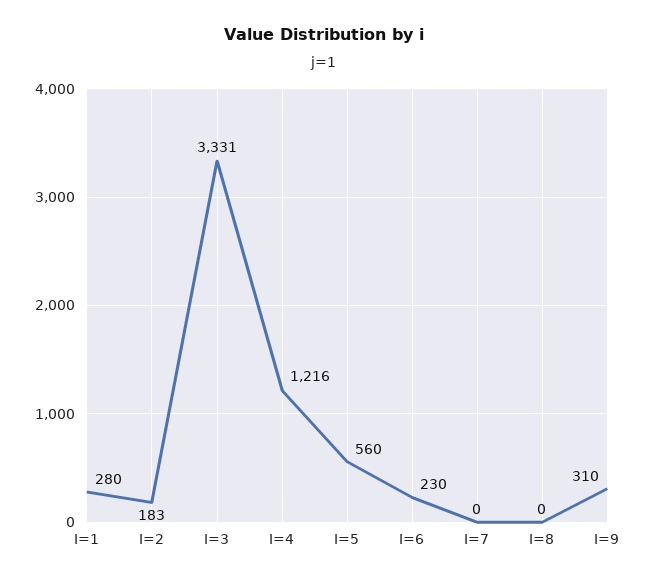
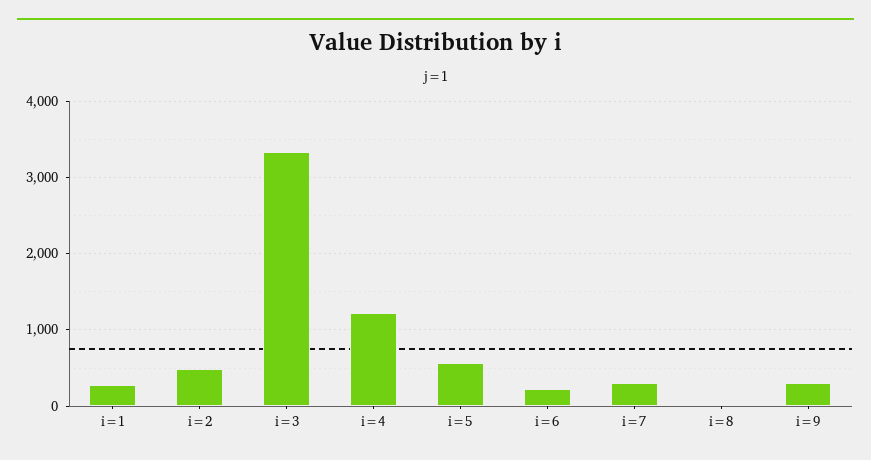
  {
    "I=1": 280,
-   "I=2": 183,
+   "I=2": 500,
    "I=3": 3331,
    "I=4": 1216,
    "I=5": 560,
    "I=6": 230,
-   "I=7": 0,
+   "I=7": 300,
    "I=8": 0,
    "I=9": 310
  }

